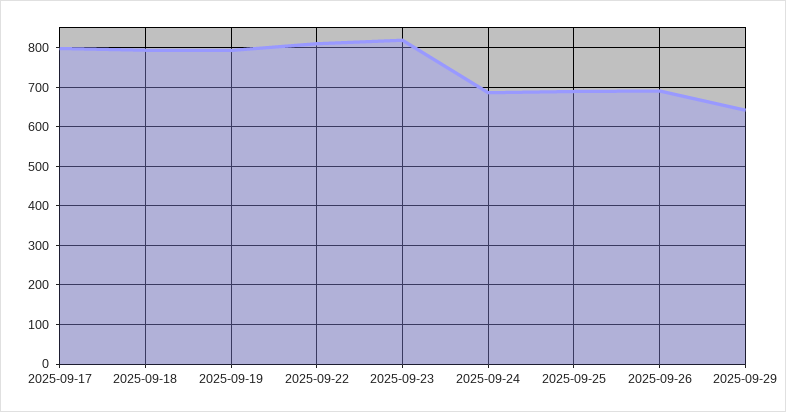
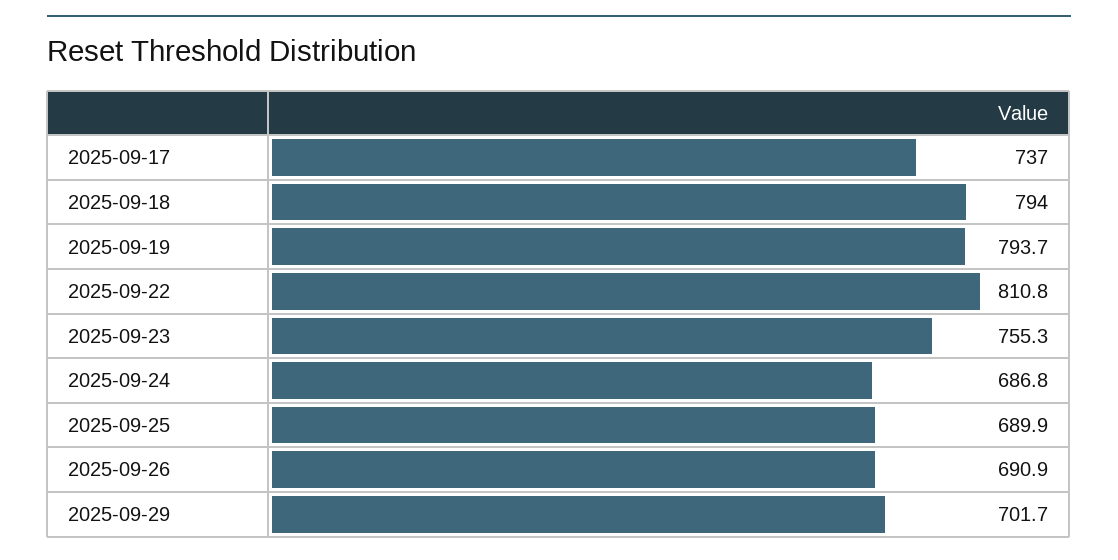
  {
-   "2025-09-17": 800,
+   "2025-09-17": 737,
    "2025-09-18": 794,
    "2025-09-19": 793.7,
    "2025-09-22": 810.8,
-   "2025-09-23": 820,
+   "2025-09-23": 755.3,
    "2025-09-24": 686.8,
    "2025-09-25": 689.9,
    "2025-09-26": 690.9,
-   "2025-09-29": 640
+   "2025-09-29": 701.7
  }

